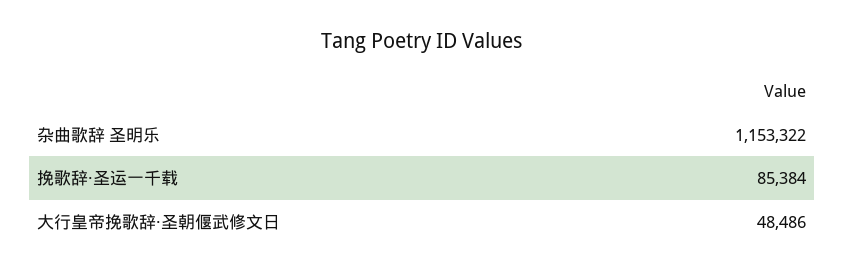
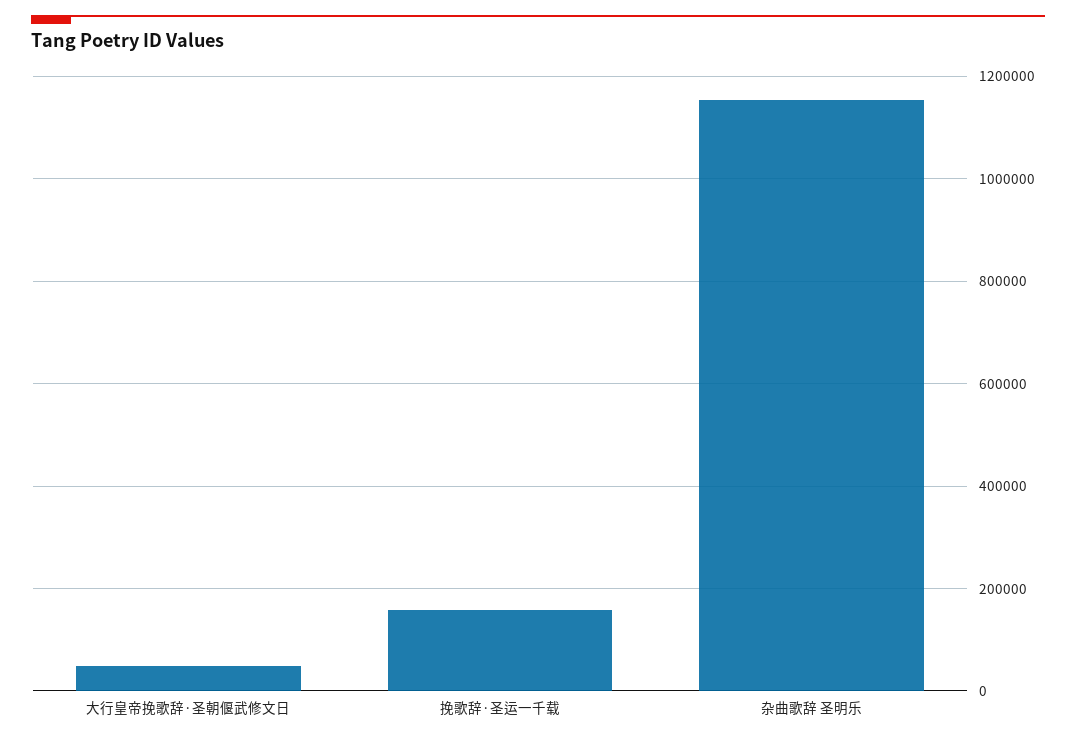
  {
    "杂曲歌辞 圣明乐": 1153322,
-   "挽歌辞·圣运一千载": 85384,
+   "挽歌辞·圣运一千载": 160000,
    "大行皇帝挽歌辞·圣朝偃武修文日": 48486
  }

